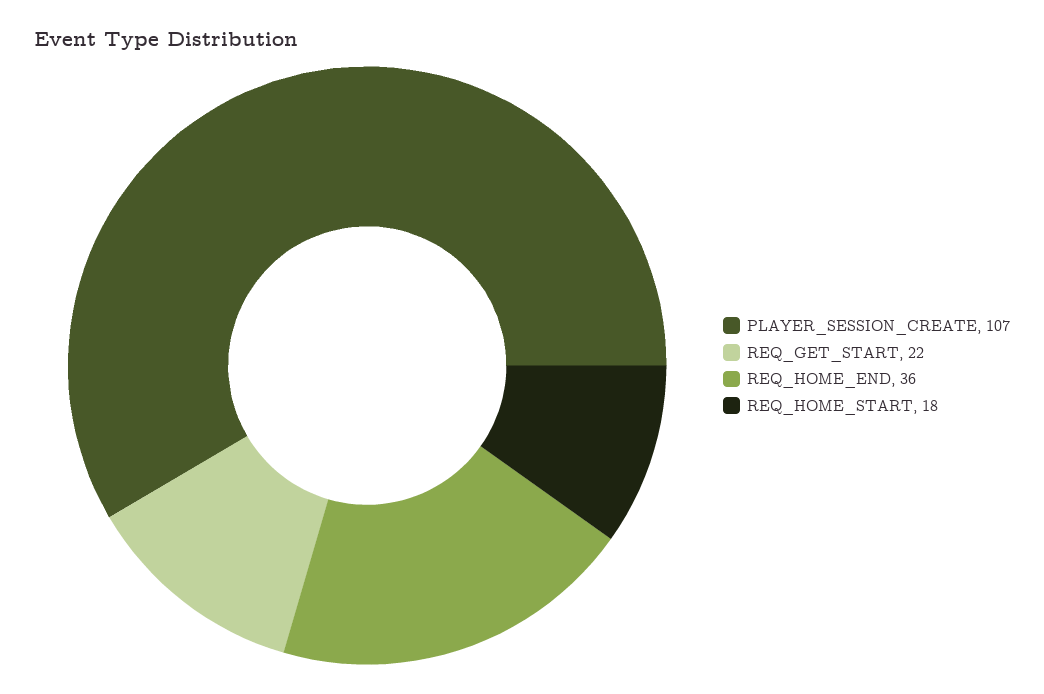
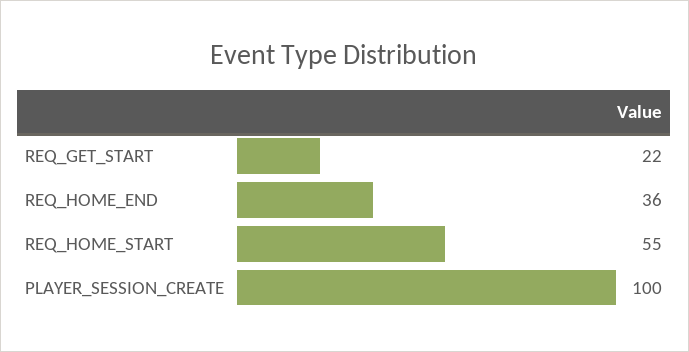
  {
-   "PLAYER_SESSION_CREATE": 107,
+   "PLAYER_SESSION_CREATE": 100,
    "REQ_GET_START": 22,
    "REQ_HOME_END": 36,
-   "REQ_HOME_START": 18
+   "REQ_HOME_START": 55
  }

